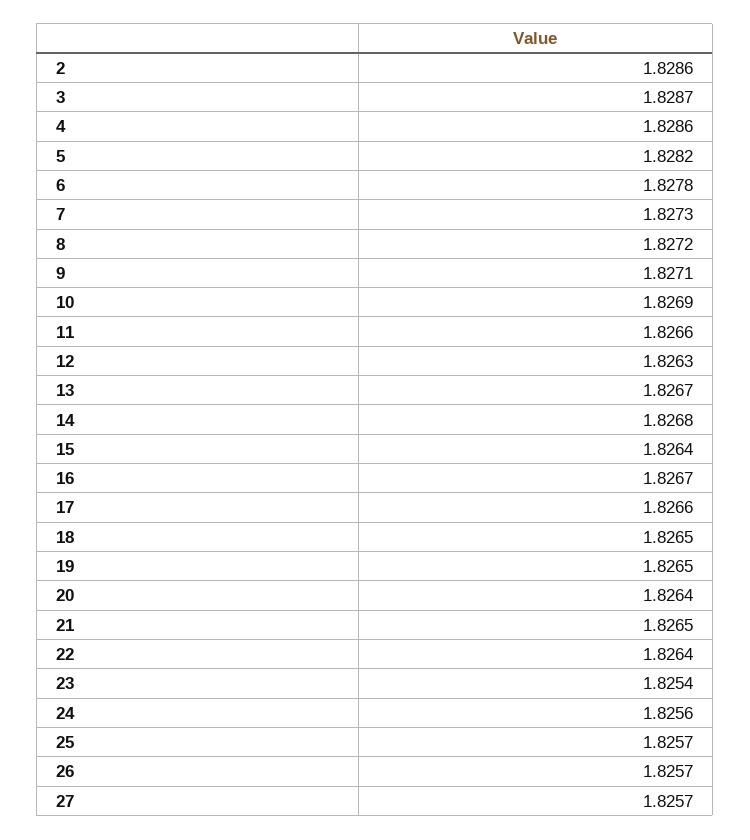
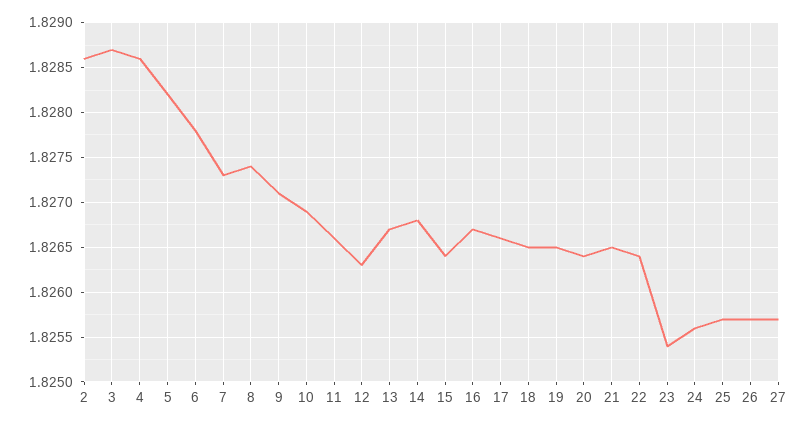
  {
    "2": 1.8286,
    "3": 1.8287,
    "4": 1.8286,
    "5": 1.8282,
    "6": 1.8278,
    "7": 1.8273,
-   "8": 1.8272,
+   "8": 1.8274,
    "9": 1.8271,
    "10": 1.8269,
    "11": 1.8266,
    "12": 1.8263,
    "13": 1.8267,
    "14": 1.8268,
    "15": 1.8264,
    "16": 1.8267,
    "17": 1.8266,
    "18": 1.8265,
    "19": 1.8265,
    "20": 1.8264,
    "21": 1.8265,
    "22": 1.8264,
    "23": 1.8254,
    "24": 1.8256,
    "25": 1.8257,
    "26": 1.8257,
    "27": 1.8257
  }

